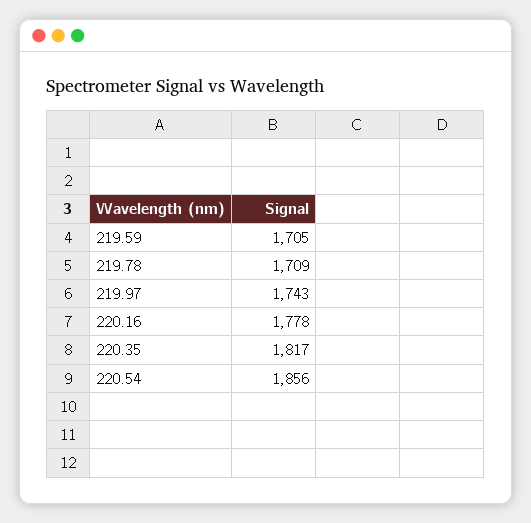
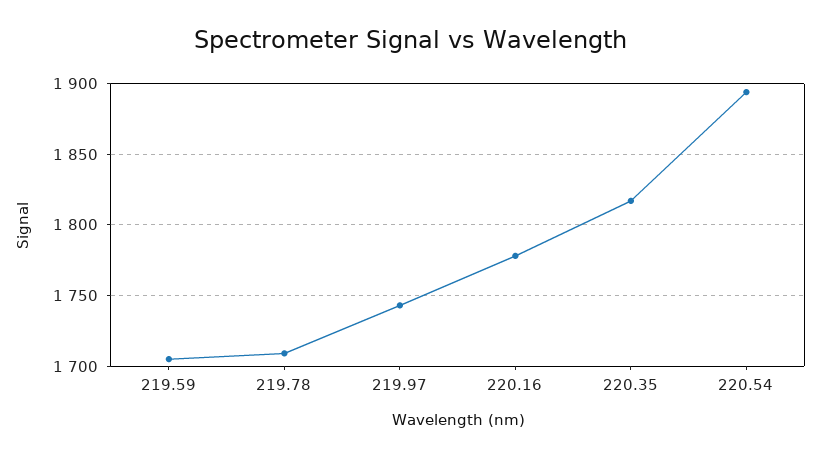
  {
    "219.59": 1705,
    "219.78": 1709,
    "219.97": 1743,
    "220.16": 1778,
    "220.35": 1817,
-   "220.54": 1856
+   "220.54": 1895
  }

